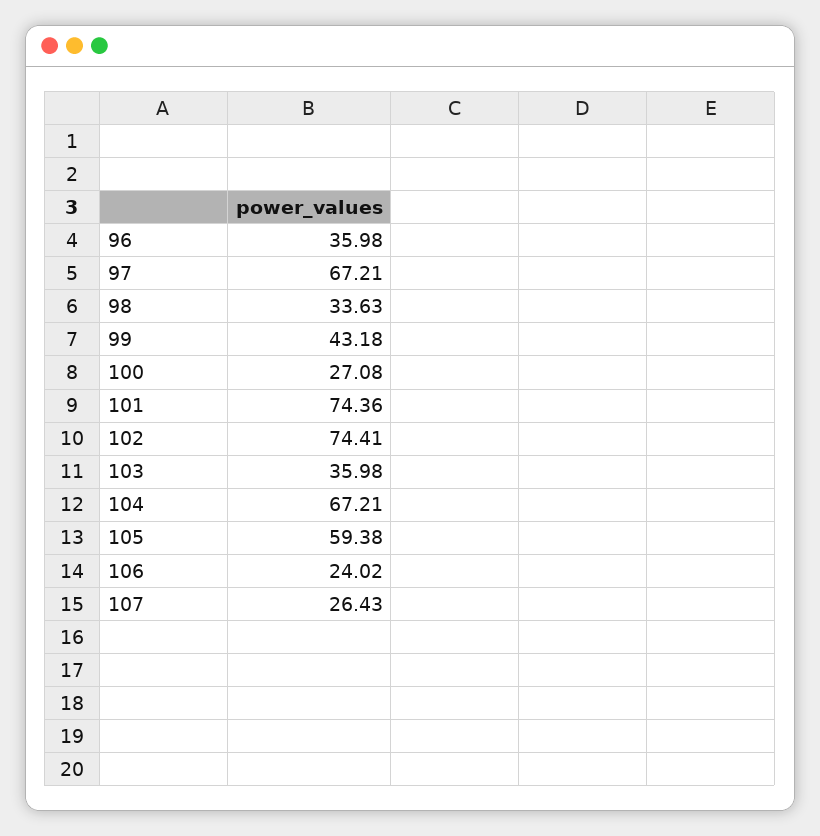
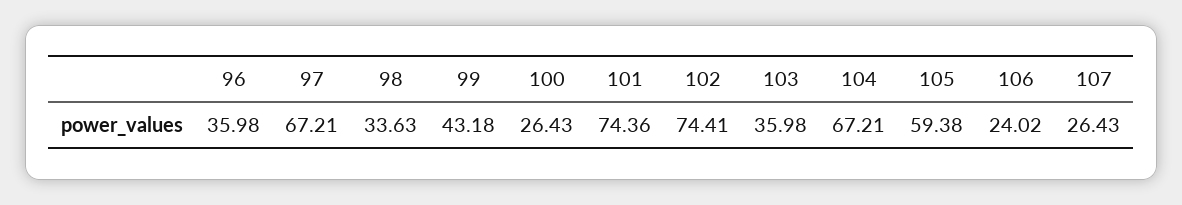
  {
    "96": 35.98,
    "97": 67.21,
    "98": 33.63,
    "99": 43.18,
-   "100": 27.08,
+   "100": 26.43,
    "101": 74.36,
    "102": 74.41,
    "103": 35.98,
    "104": 67.21,
    "105": 59.38,
    "106": 24.02,
    "107": 26.43
  }

